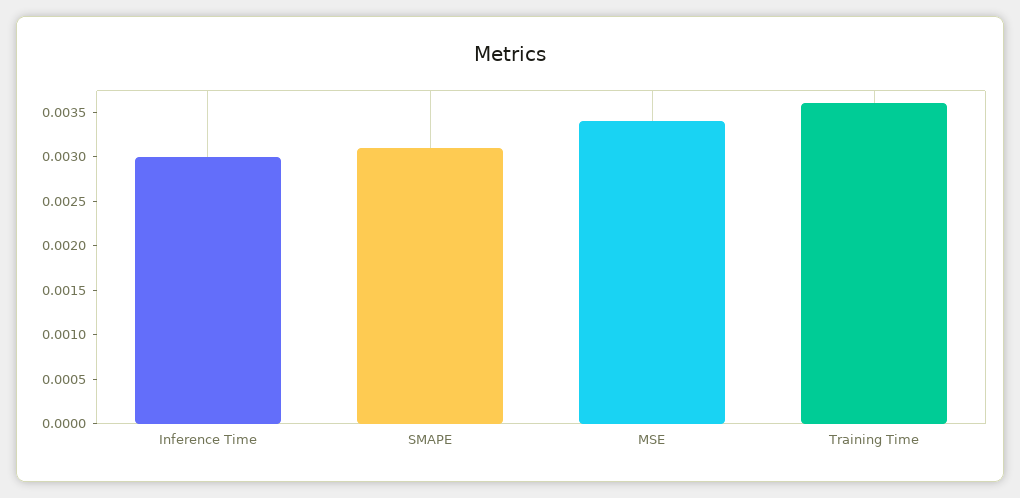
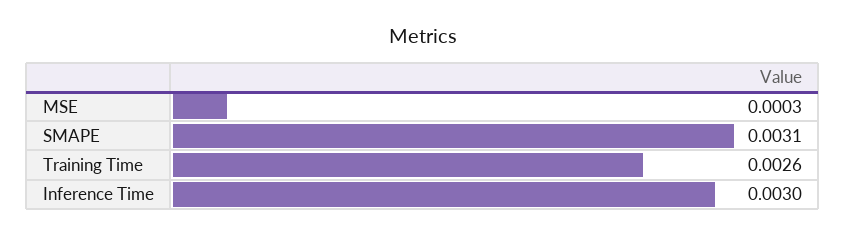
  {
    "Inference Time": 0.003,
    "SMAPE": 0.0031,
-   "MSE": 0.0034,
+   "MSE": 0.0003,
-   "Training Time": 0.0036
+   "Training Time": 0.0026
  }

